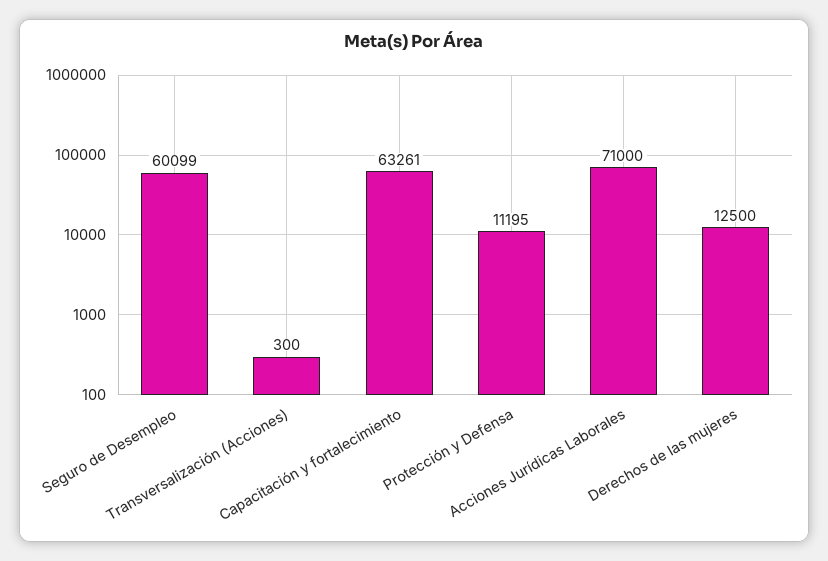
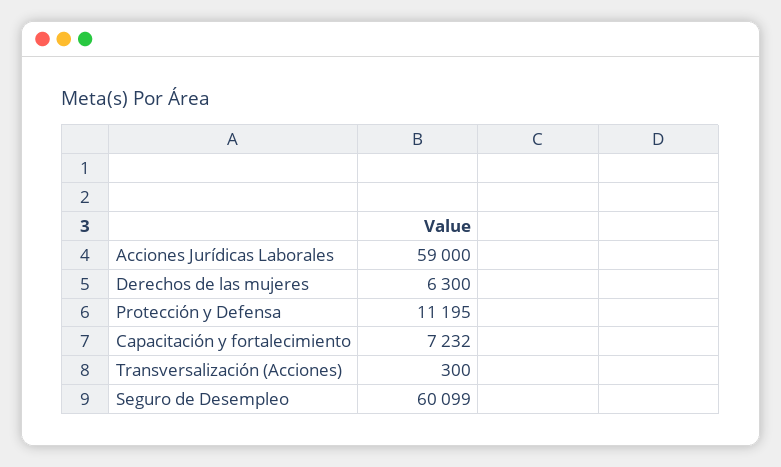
  {
    "Seguro de Desempleo": 60099,
    "Transversalización (Acciones)": 300,
-   "Capacitación y fortalecimiento": 63261,
+   "Capacitación y fortalecimiento": 7232,
    "Protección y Defensa": 11195,
-   "Acciones Jurídicas Laborales": 71000,
+   "Acciones Jurídicas Laborales": 59000,
-   "Derechos de las mujeres": 12500
+   "Derechos de las mujeres": 6300
  }

